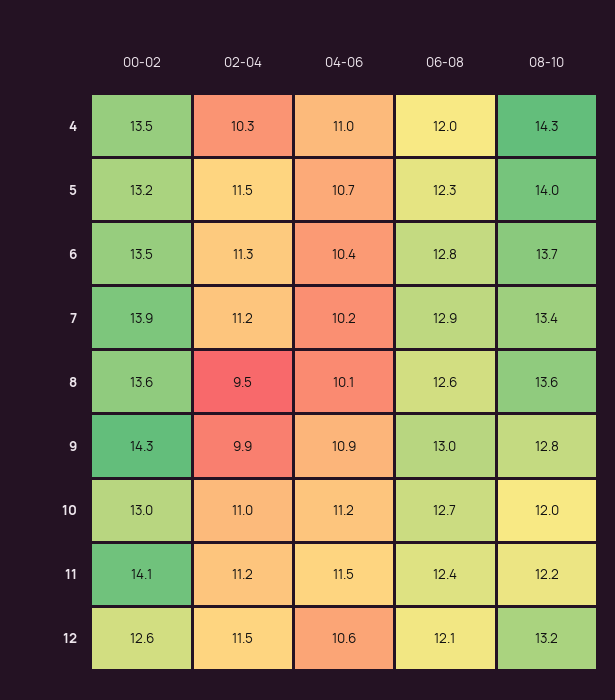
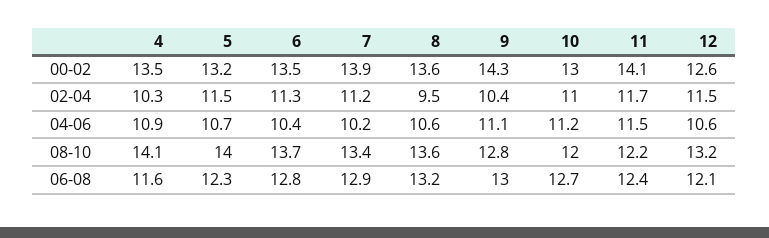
  {
    "00-02": {
      "4": 13.5,
      "5": 13.2,
      "6": 13.5,
      "7": 13.9,
      "8": 13.6,
      "9": 14.3,
      "10": 13,
      "11": 14.1,
      "12": 12.6
    },
    "02-04": {
      "4": 10.3,
      "5": 11.5,
      "6": 11.3,
      "7": 11.2,
      "8": 9.5,
-     "9": 9.9,
+     "9": 10.4,
      "10": 11,
-     "11": 11.2,
+     "11": 11.7,
      "12": 11.5
    },
    "04-06": {
-     "4": 11,
+     "4": 10.9,
      "5": 10.7,
      "6": 10.4,
      "7": 10.2,
-     "8": 10.1,
+     "8": 10.6,
-     "9": 10.9,
+     "9": 11.1,
      "10": 11.2,
      "11": 11.5,
      "12": 10.6
    },
    "06-08": {
-     "4": 12,
+     "4": 11.6,
      "5": 12.3,
      "6": 12.8,
      "7": 12.9,
-     "8": 12.6,
+     "8": 13.2,
      "9": 13,
      "10": 12.7,
      "11": 12.4,
      "12": 12.1
    },
    "08-10": {
-     "4": 14.3,
+     "4": 14.1,
      "5": 14,
      "6": 13.7,
      "7": 13.4,
      "8": 13.6,
      "9": 12.8,
      "10": 12,
      "11": 12.2,
      "12": 13.2
    }
  }

